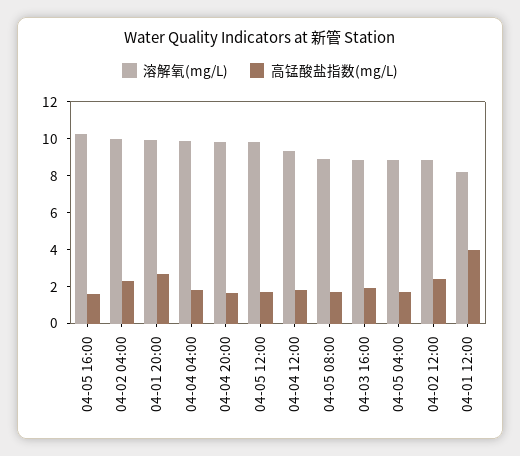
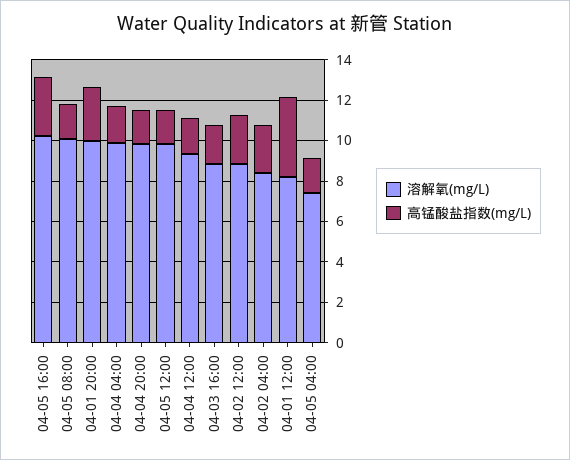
  {
    "溶解氧(mg/L)": {
      "04-05 16:00": 10,
-     "04-02 04:00": 10,
+     "04-02 04:00": 8.5,
      "04-01 20:00": 10,
      "04-04 04:00": 10,
      "04-04 20:00": 10,
      "04-05 12:00": 10,
      "04-04 12:00": 9.5,
-     "04-05 08:00": 9,
+     "04-05 08:00": 10,
      "04-03 16:00": 9,
-     "04-05 04:00": 9,
+     "04-05 04:00": 7.5,
      "04-02 12:00": 9,
      "04-01 12:00": 8
    },
    "高锰酸盐指数(mg/L)": {
-     "04-05 16:00": 1.5,
+     "04-05 16:00": 3,
      "04-02 04:00": 2.5,
      "04-01 20:00": 2.5,
      "04-04 04:00": 2,
      "04-04 20:00": 1.5,
      "04-05 12:00": 1.5,
      "04-04 12:00": 2,
      "04-05 08:00": 1.5,
      "04-03 16:00": 2,
      "04-05 04:00": 1.5,
      "04-02 12:00": 2.5,
      "04-01 12:00": 4
    }
  }

